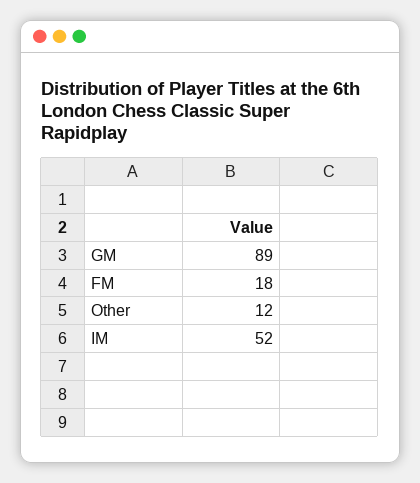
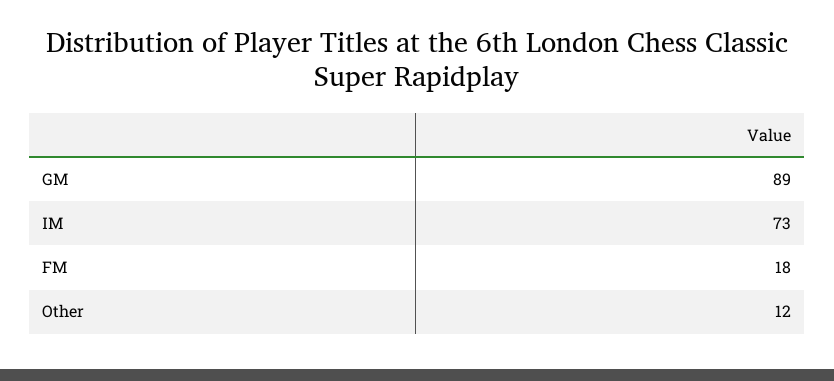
  {
    "GM": 89,
    "FM": 18,
    "Other": 12,
-   "IM": 52
+   "IM": 73
  }

